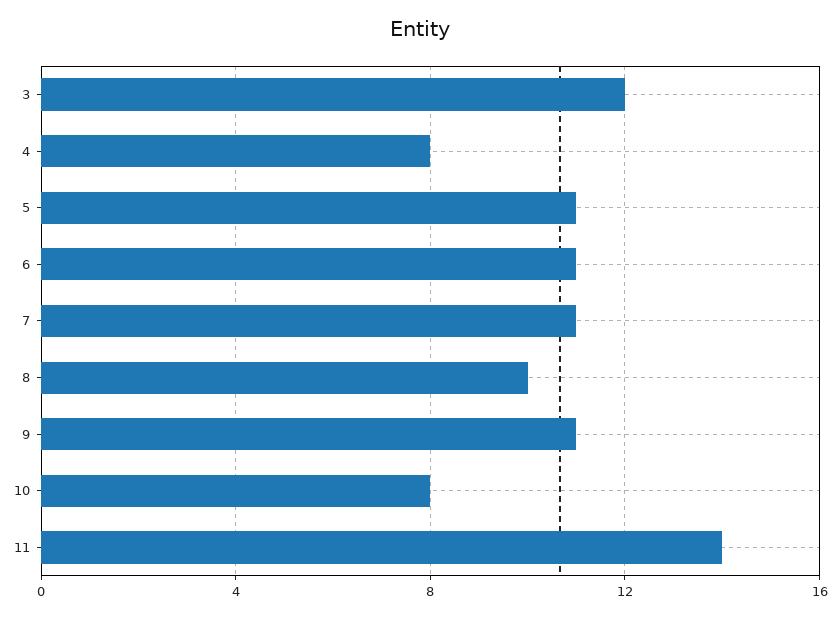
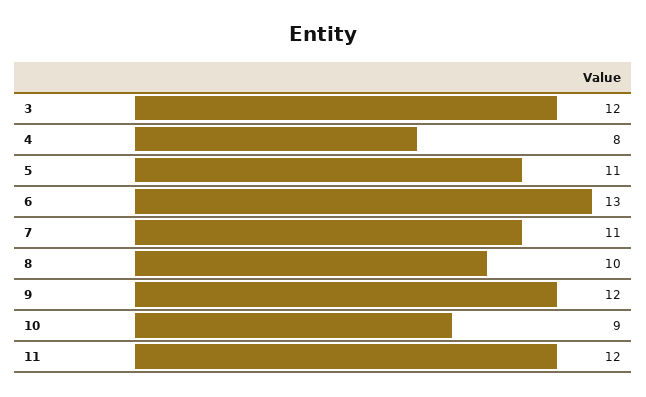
  {
    "3": 12,
    "4": 8,
    "5": 11,
-   "6": 11,
+   "6": 13,
    "7": 11,
    "8": 10,
-   "9": 11,
+   "9": 12,
-   "10": 8,
+   "10": 9,
-   "11": 14
+   "11": 12
  }

